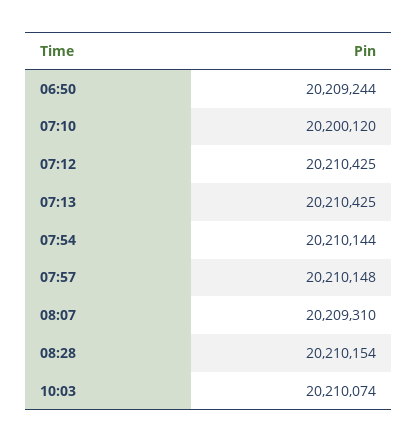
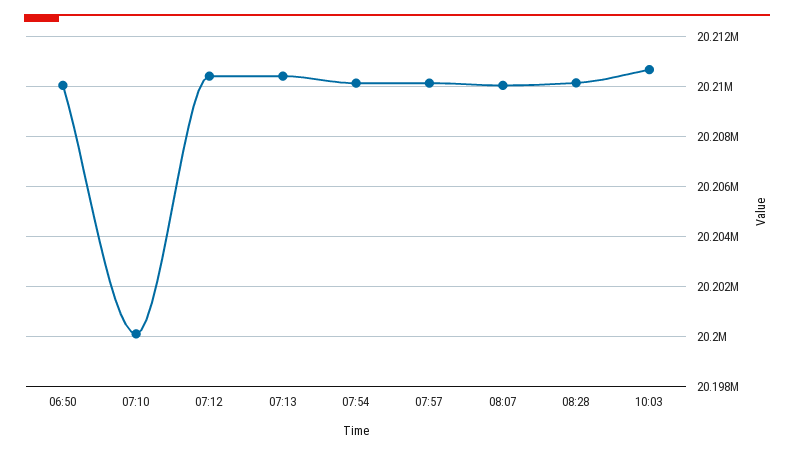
  {
-   "06:50": 20209244,
+   "06:50": 20210000,
    "07:10": 20200120,
    "07:12": 20210425,
    "07:13": 20210425,
    "07:54": 20210144,
    "07:57": 20210148,
-   "08:07": 20209310,
+   "08:07": 20210000,
    "08:28": 20210154,
-   "10:03": 20210074
+   "10:03": 20210750
  }

